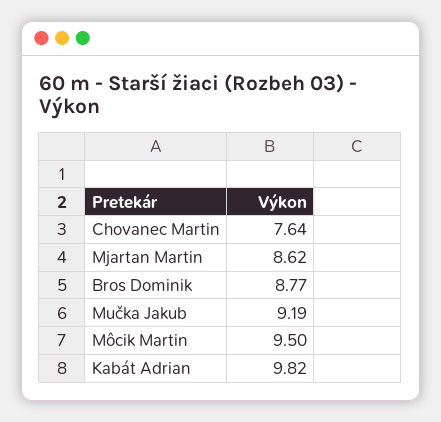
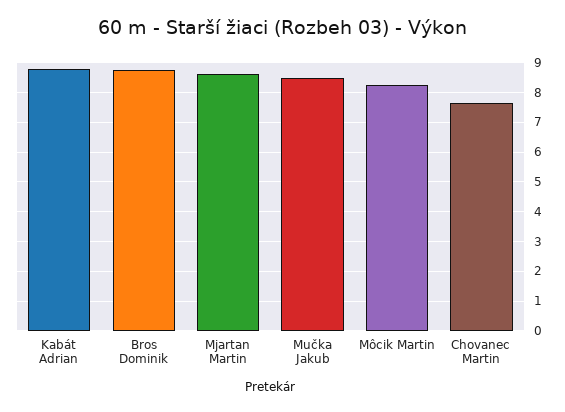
  {
    "Chovanec Martin": 7.64,
    "Mjartan Martin": 8.62,
    "Bros Dominik": 8.77,
-   "Mučka Jakub": 9.19,
+   "Mučka Jakub": 8.5,
-   "Môcik Martin": 9.5,
+   "Môcik Martin": 8.25,
-   "Kabát Adrian": 9.82
+   "Kabát Adrian": 8.75
  }

